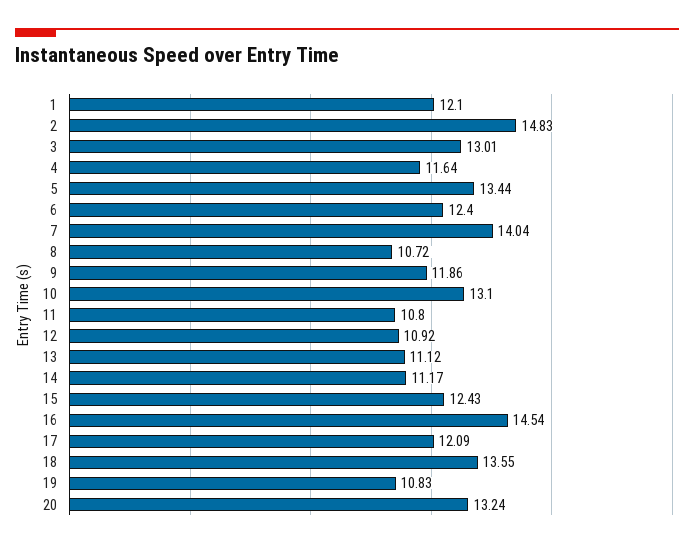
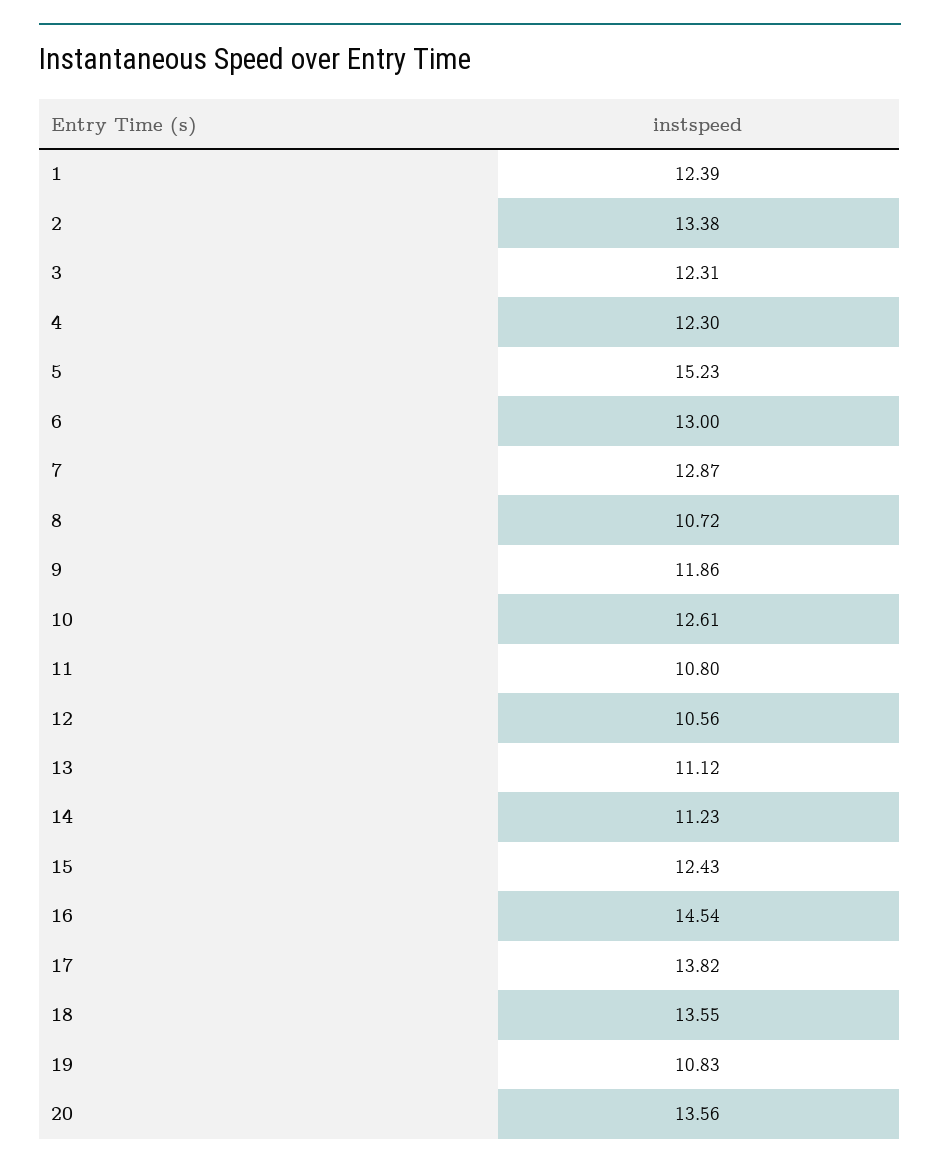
  {
-   "1": 12.1,
+   "1": 12.39,
-   "2": 14.83,
+   "2": 13.38,
-   "3": 13.01,
+   "3": 12.31,
-   "4": 11.64,
+   "4": 12.3,
-   "5": 13.44,
+   "5": 15.23,
-   "6": 12.4,
+   "6": 13,
-   "7": 14.04,
+   "7": 12.87,
    "8": 10.72,
    "9": 11.86,
-   "10": 13.1,
+   "10": 12.61,
    "11": 10.8,
-   "12": 10.92,
+   "12": 10.56,
    "13": 11.12,
-   "14": 11.17,
+   "14": 11.23,
    "15": 12.43,
    "16": 14.54,
-   "17": 12.09,
+   "17": 13.82,
    "18": 13.55,
    "19": 10.83,
-   "20": 13.24
+   "20": 13.56
  }

